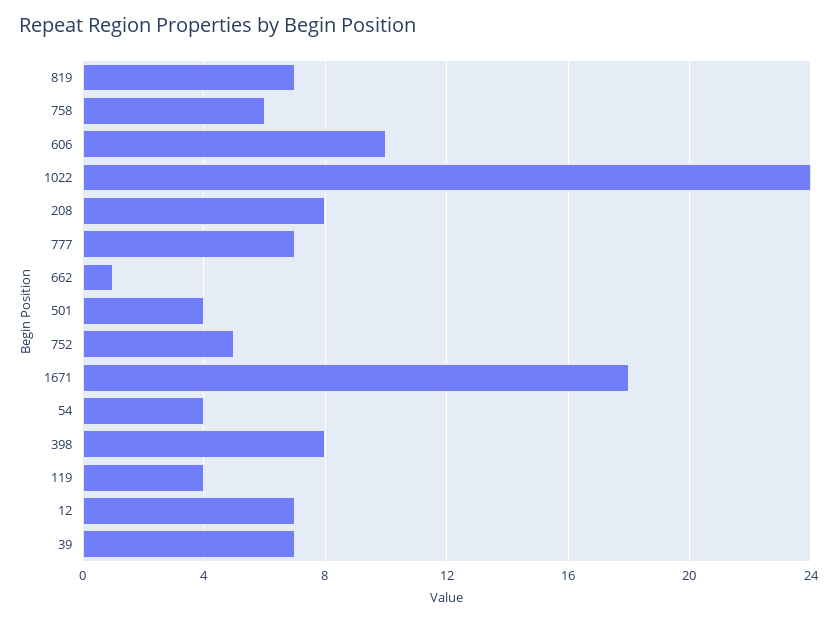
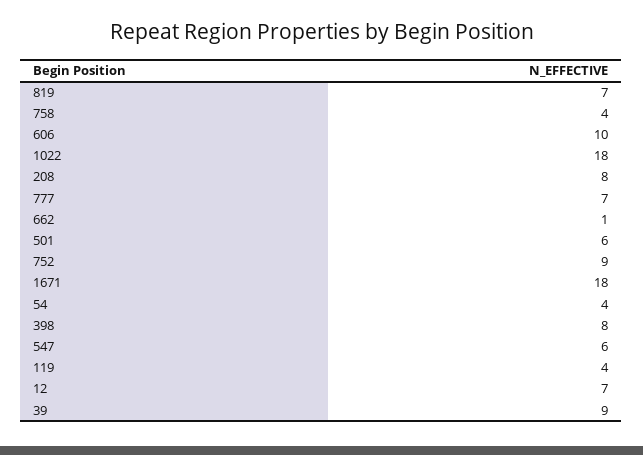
  {
    "819": 7,
-   "758": 6,
+   "758": 4,
    "606": 10,
-   "1022": 24,
+   "1022": 18,
    "208": 8,
    "777": 7,
    "662": 1,
-   "501": 4,
+   "501": 6,
-   "752": 5,
+   "752": 9,
    "1671": 18,
    "54": 4,
    "398": 8,
    "119": 4,
    "12": 7,
-   "39": 7
+   "39": 9,
+   "547": 6
  }

